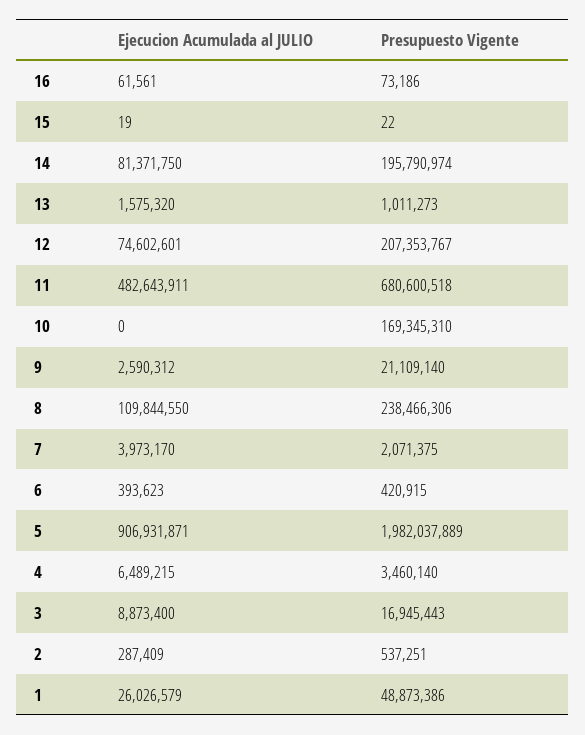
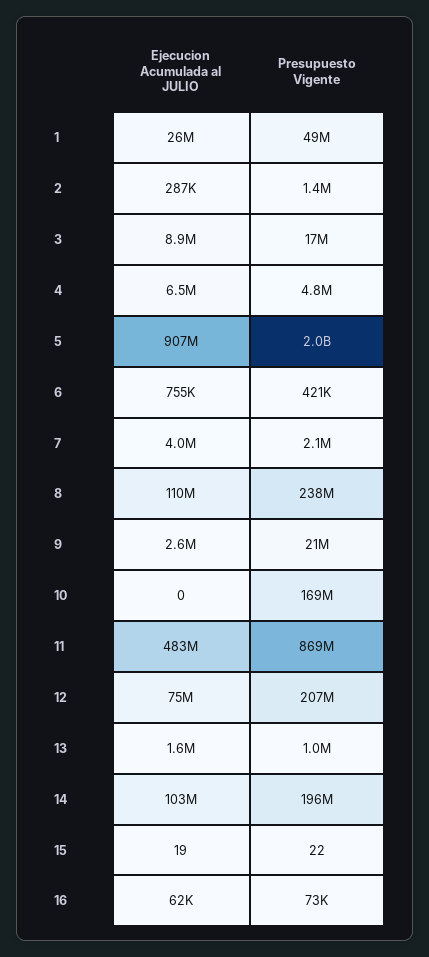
  {
    "Ejecucion Acumulada al JULIO": {
      "16": 61561,
      "15": 19,
-     "14": 81371750,
+     "14": 103000000,
      "13": 1575320,
      "12": 74602601,
      "11": 482643911,
      "10": 0,
      "9": 2590312,
      "8": 109844550,
      "7": 3973170,
-     "6": 393623,
+     "6": 755000,
      "5": 906931871,
      "4": 6489215,
      "3": 8873400,
      "2": 287409,
      "1": 26026579
    },
    "Presupuesto Vigente": {
      "16": 73186,
      "15": 22,
      "14": 195790974,
      "13": 1011273,
      "12": 207353767,
-     "11": 680600518,
+     "11": 869000000,
      "10": 169345310,
      "9": 21109140,
      "8": 238466306,
      "7": 2071375,
      "6": 420915,
      "5": 1982037889,
-     "4": 3460140,
+     "4": 4800000,
      "3": 16945443,
-     "2": 537251,
+     "2": 1400000,
      "1": 48873386
    }
  }

